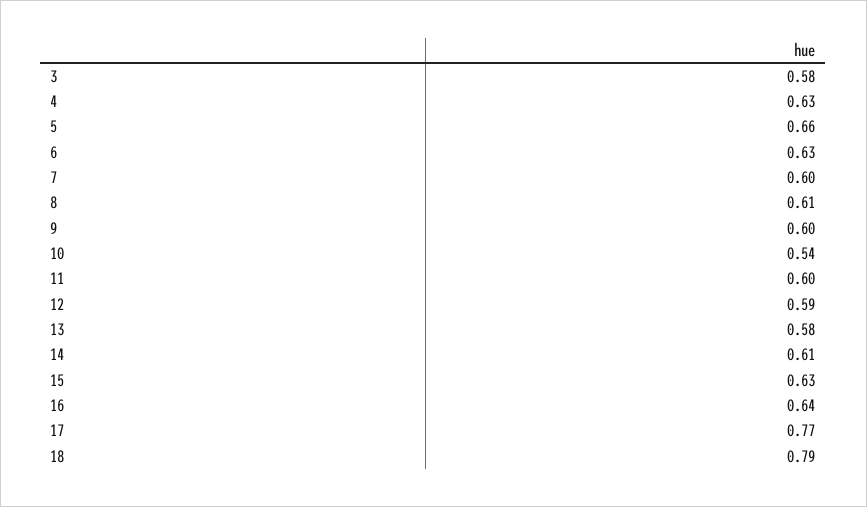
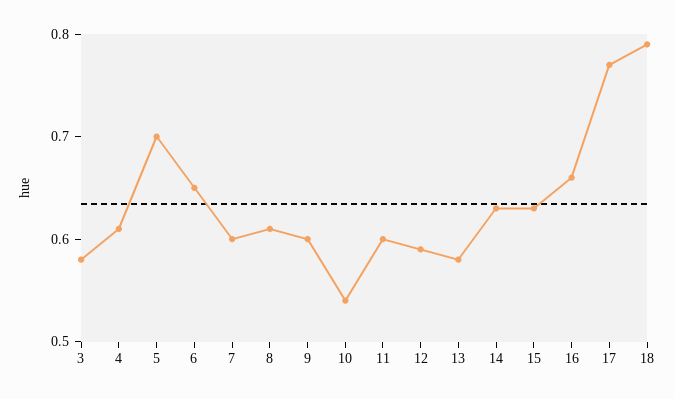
  {
    "3": 0.58,
-   "4": 0.63,
+   "4": 0.61,
-   "5": 0.66,
+   "5": 0.7,
-   "6": 0.63,
+   "6": 0.65,
    "7": 0.6,
    "8": 0.61,
    "9": 0.6,
    "10": 0.54,
    "11": 0.6,
    "12": 0.59,
    "13": 0.58,
-   "14": 0.61,
+   "14": 0.63,
    "15": 0.63,
-   "16": 0.64,
+   "16": 0.66,
    "17": 0.77,
    "18": 0.79
  }

